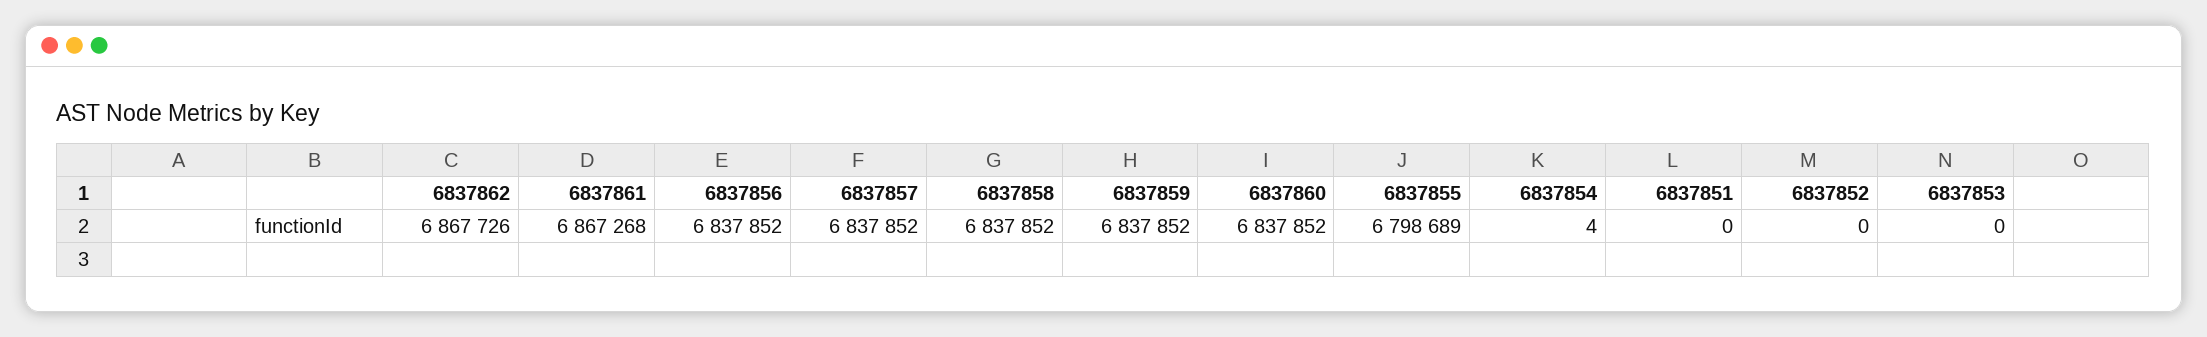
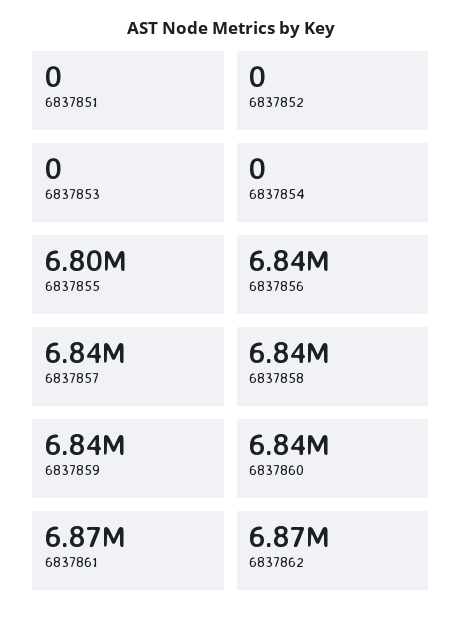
  {
    "6837862": 6867726,
    "6837861": 6867268,
    "6837856": 6837852,
    "6837857": 6837852,
    "6837858": 6837852,
    "6837859": 6837852,
    "6837860": 6837852,
    "6837855": 6798689,
-   "6837854": 4,
+   "6837854": 0,
    "6837851": 0,
    "6837852": 0,
    "6837853": 0
  }

